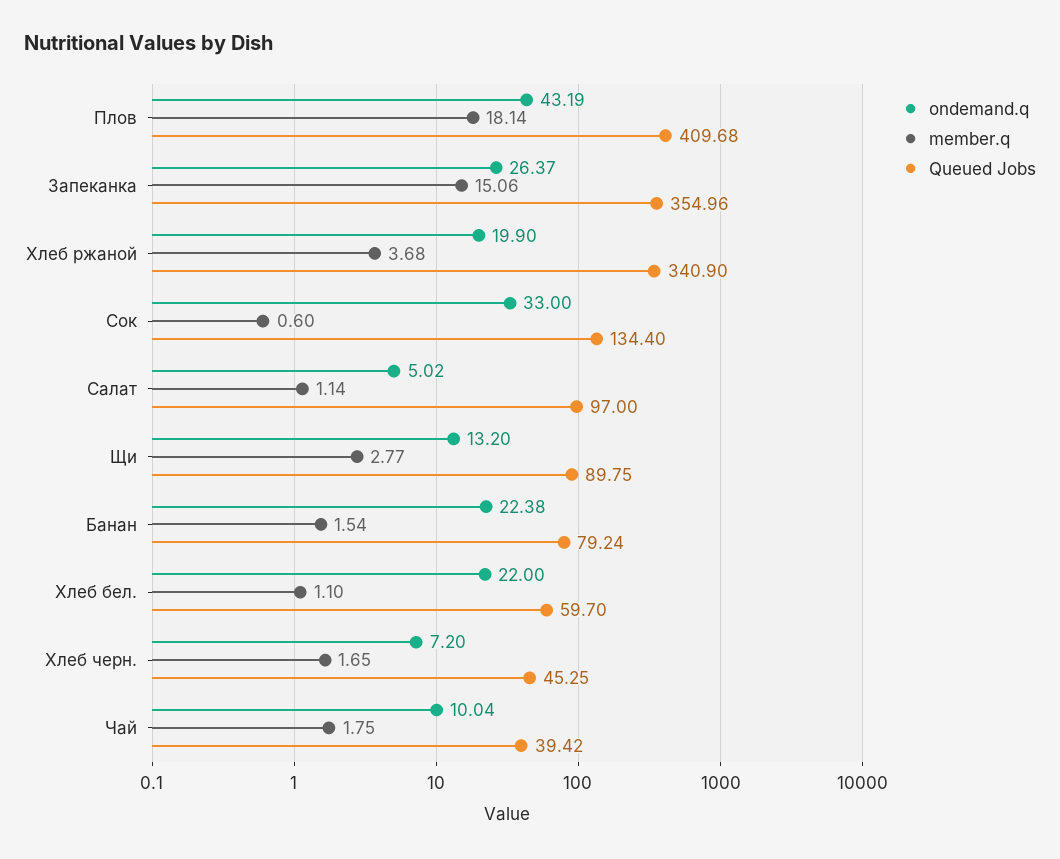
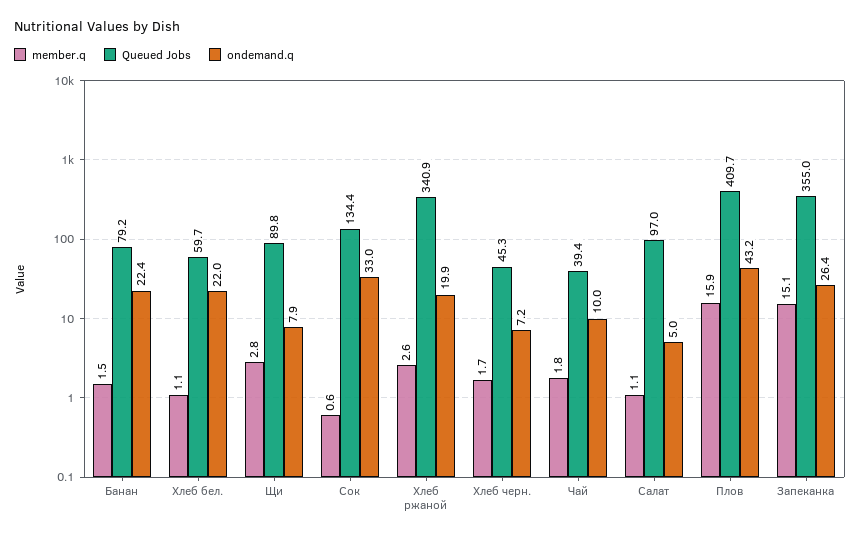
  {
    "ondemand.q": {
      "Плов": 43.19,
      "Запеканка": 26.37,
      "Хлеб ржаной": 19.9,
      "Сок": 33,
      "Салат": 5.02,
-     "Щи": 13.2,
+     "Щи": 7.9,
      "Банан": 22.38,
      "Хлеб бел.": 22,
      "Хлеб черн.": 7.2,
      "Чай": 10.04
    },
    "member.q": {
-     "Плов": 18.14,
+     "Плов": 15.9,
      "Запеканка": 15.06,
-     "Хлеб ржаной": 3.68,
+     "Хлеб ржаной": 2.6,
      "Сок": 0.6,
      "Салат": 1.14,
      "Щи": 2.77,
      "Банан": 1.54,
      "Хлеб бел.": 1.1,
      "Хлеб черн.": 1.65,
      "Чай": 1.75
    },
    "Queued Jobs": {
      "Плов": 409.68,
      "Запеканка": 354.96,
      "Хлеб ржаной": 340.9,
      "Сок": 134.4,
      "Салат": 97,
      "Щи": 89.75,
      "Банан": 79.24,
      "Хлеб бел.": 59.7,
      "Хлеб черн.": 45.25,
      "Чай": 39.42
    }
  }

